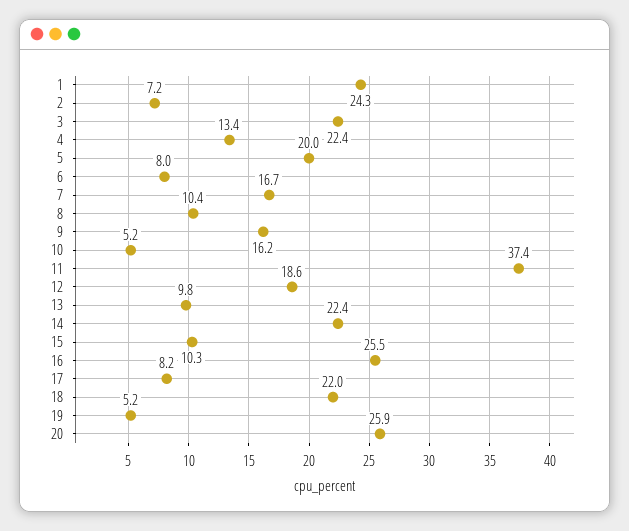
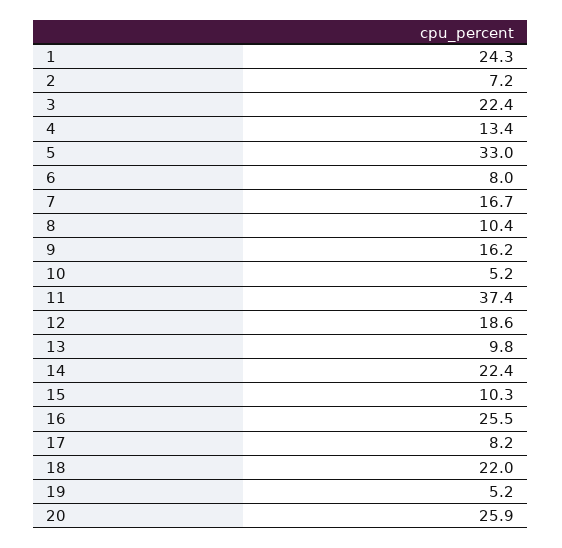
  {
    "1": 24.3,
    "2": 7.2,
    "3": 22.4,
    "4": 13.4,
-   "5": 20,
+   "5": 33,
    "6": 8,
    "7": 16.7,
    "8": 10.4,
    "9": 16.2,
    "10": 5.2,
    "11": 37.4,
    "12": 18.6,
    "13": 9.8,
    "14": 22.4,
    "15": 10.3,
    "16": 25.5,
    "17": 8.2,
    "18": 22,
    "19": 5.2,
    "20": 25.9
  }

